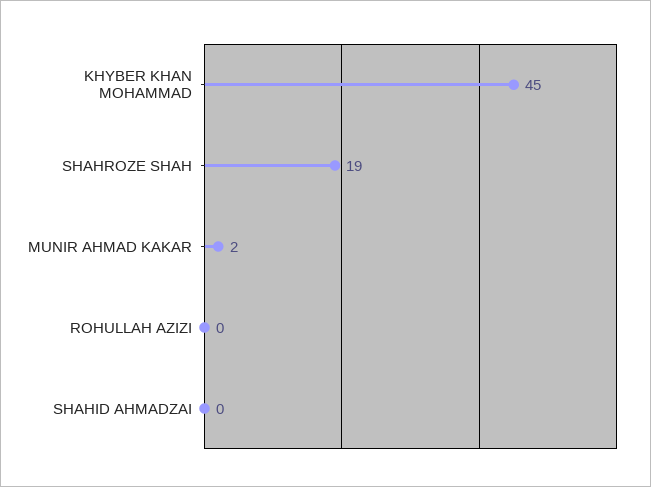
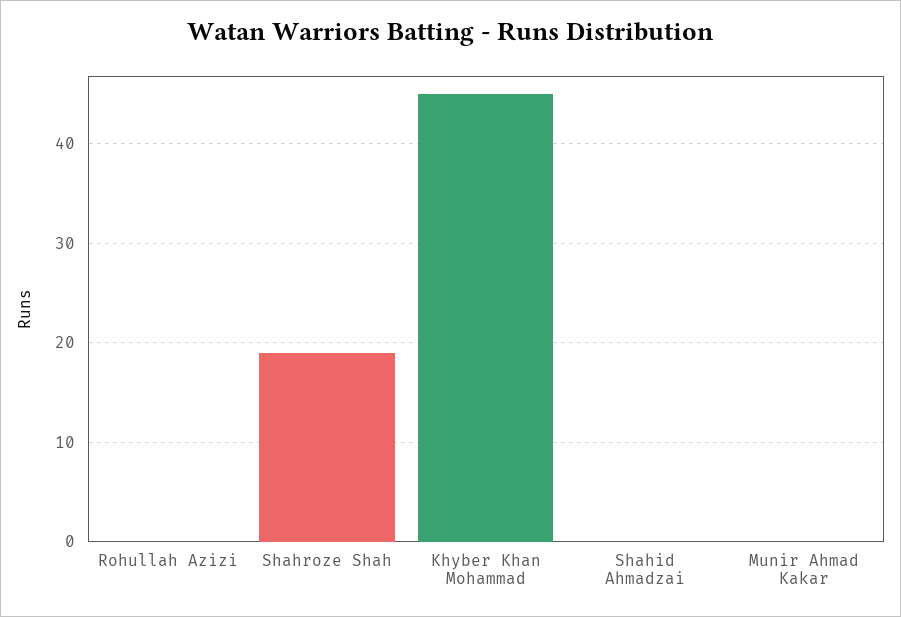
  {
    "KHYBER KHAN MOHAMMAD": 45,
    "SHAHROZE SHAH": 19,
-   "MUNIR AHMAD KAKAR": 2,
+   "MUNIR AHMAD KAKAR": 0,
    "ROHULLAH AZIZI": 0,
    "SHAHID AHMADZAI": 0
  }

